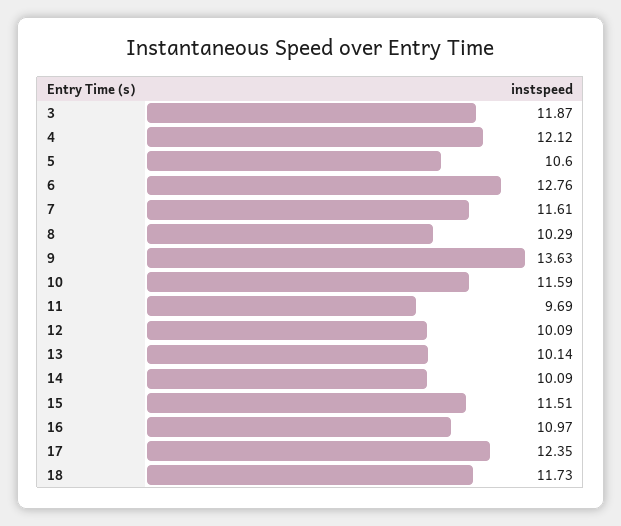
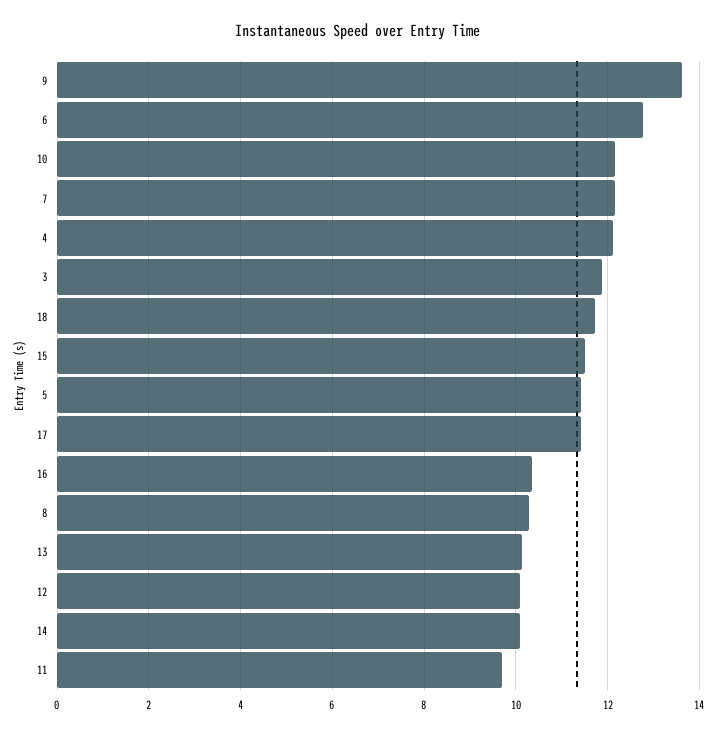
  {
    "3": 11.87,
    "4": 12.12,
-   "5": 10.6,
+   "5": 11.4,
    "6": 12.76,
-   "7": 11.61,
+   "7": 12.2,
    "8": 10.29,
    "9": 13.63,
-   "10": 11.59,
+   "10": 12.2,
    "11": 9.69,
    "12": 10.09,
    "13": 10.14,
    "14": 10.09,
    "15": 11.51,
-   "16": 10.97,
+   "16": 10.4,
-   "17": 12.35,
+   "17": 11.4,
    "18": 11.73
  }

